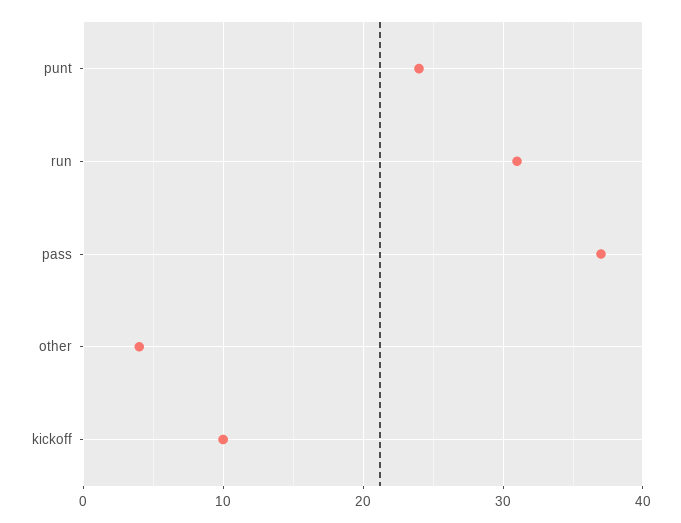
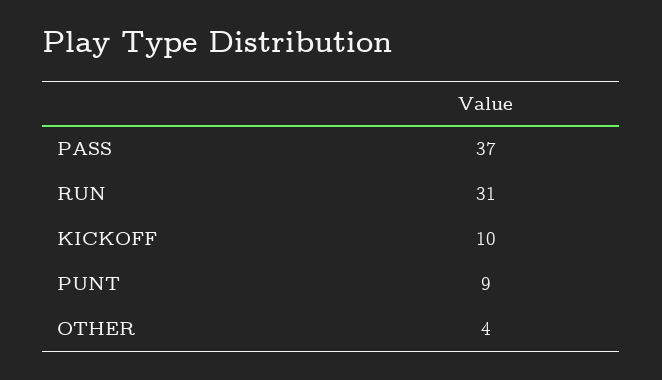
  {
-   "punt": 24,
+   "punt": 9,
    "run": 31,
    "pass": 37,
    "other": 4,
    "kickoff": 10
  }

